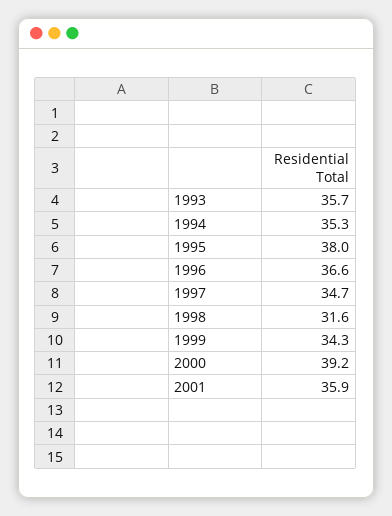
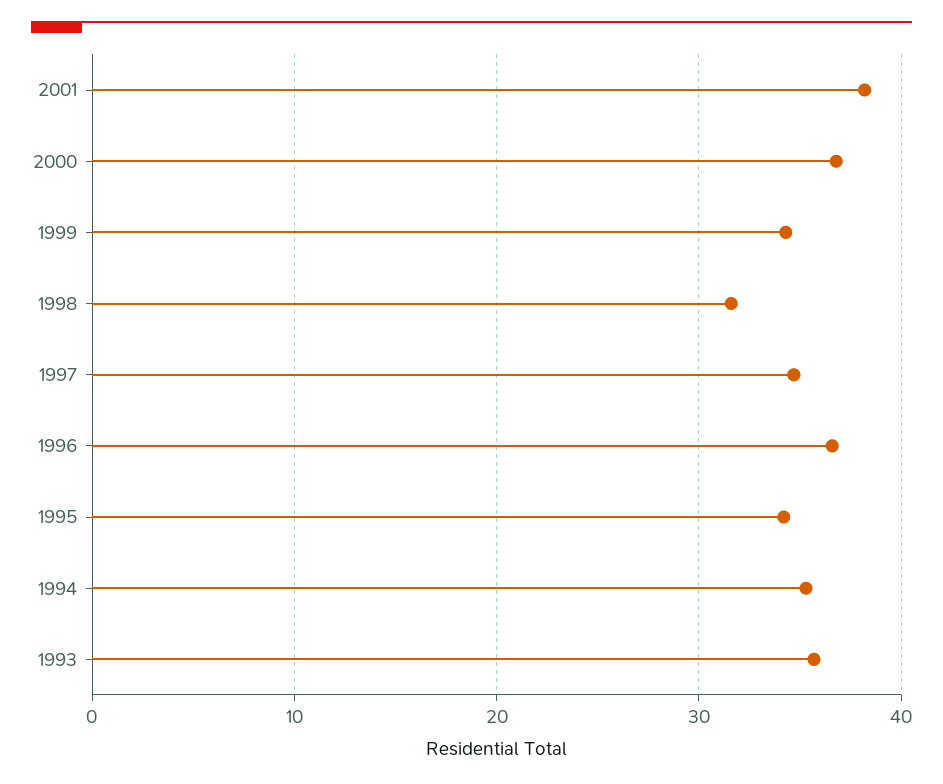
  {
    "1993": 35.7,
    "1994": 35.3,
-   "1995": 38,
+   "1995": 34,
    "1996": 36.6,
    "1997": 34.7,
    "1998": 31.6,
    "1999": 34.3,
-   "2000": 39.2,
+   "2000": 37,
-   "2001": 35.9
+   "2001": 38
  }

